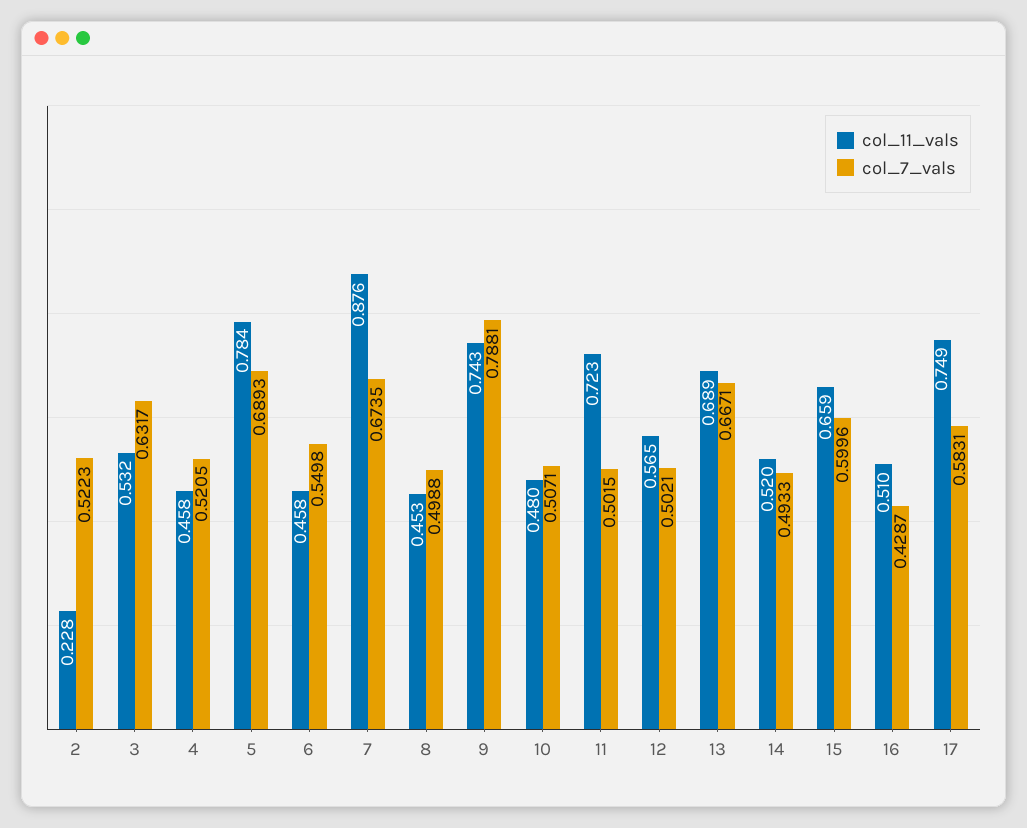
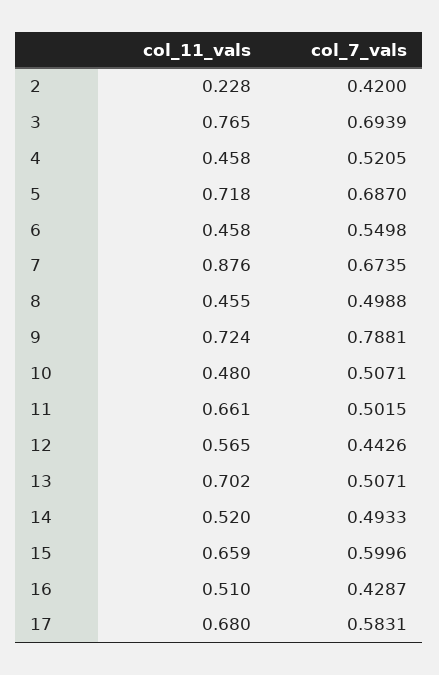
  {
    "col_11_vals": {
      "2": 0.228,
-     "3": 0.532,
+     "3": 0.765,
      "4": 0.458,
-     "5": 0.784,
+     "5": 0.718,
      "6": 0.458,
      "7": 0.876,
-     "8": 0.453,
+     "8": 0.455,
-     "9": 0.743,
+     "9": 0.724,
      "10": 0.48,
-     "11": 0.723,
+     "11": 0.661,
      "12": 0.565,
-     "13": 0.689,
+     "13": 0.702,
      "14": 0.52,
      "15": 0.659,
      "16": 0.51,
-     "17": 0.749
+     "17": 0.68
    },
    "col_7_vals": {
-     "2": 0.5223,
+     "2": 0.42,
-     "3": 0.6317,
+     "3": 0.6939,
      "4": 0.5205,
-     "5": 0.6893,
+     "5": 0.687,
      "6": 0.5498,
      "7": 0.6735,
      "8": 0.4988,
      "9": 0.7881,
      "10": 0.5071,
      "11": 0.5015,
-     "12": 0.5021,
+     "12": 0.4426,
-     "13": 0.6671,
+     "13": 0.5071,
      "14": 0.4933,
      "15": 0.5996,
      "16": 0.4287,
      "17": 0.5831
    }
  }

